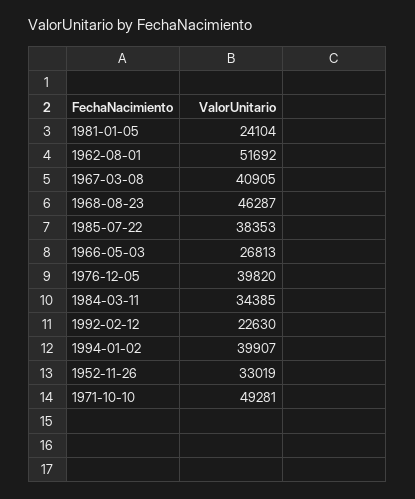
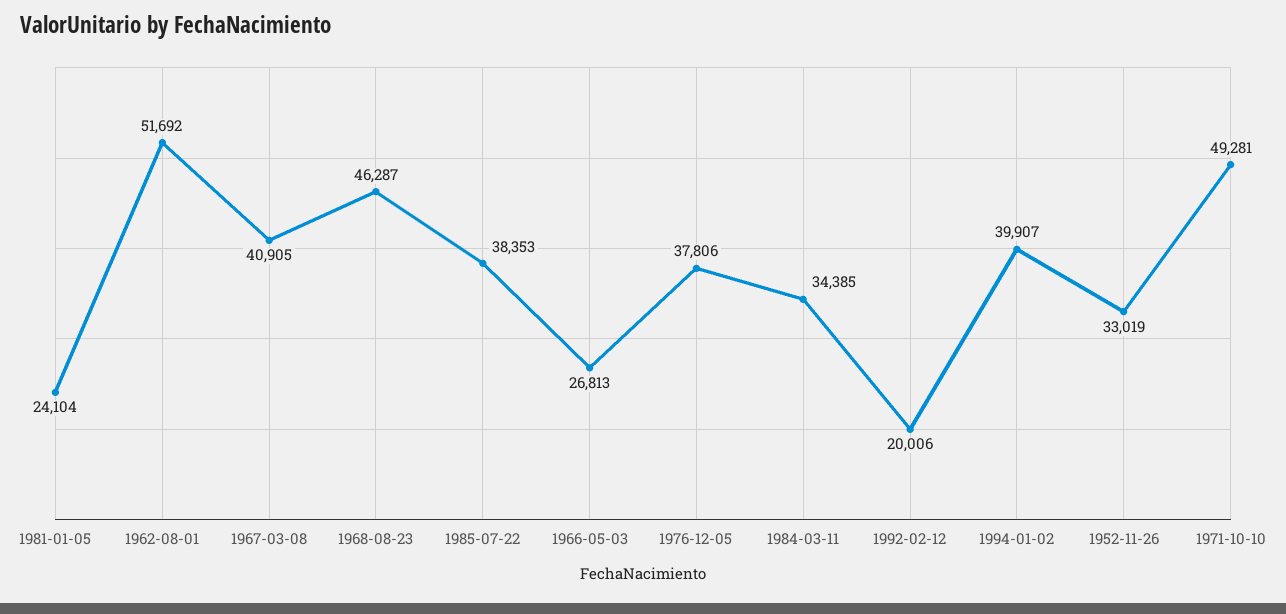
  {
    "1981-01-05": 24104,
    "1962-08-01": 51692,
    "1967-03-08": 40905,
    "1968-08-23": 46287,
    "1985-07-22": 38353,
    "1966-05-03": 26813,
-   "1976-12-05": 39820,
+   "1976-12-05": 37806,
    "1984-03-11": 34385,
-   "1992-02-12": 22630,
+   "1992-02-12": 20006,
    "1994-01-02": 39907,
    "1952-11-26": 33019,
    "1971-10-10": 49281
  }

